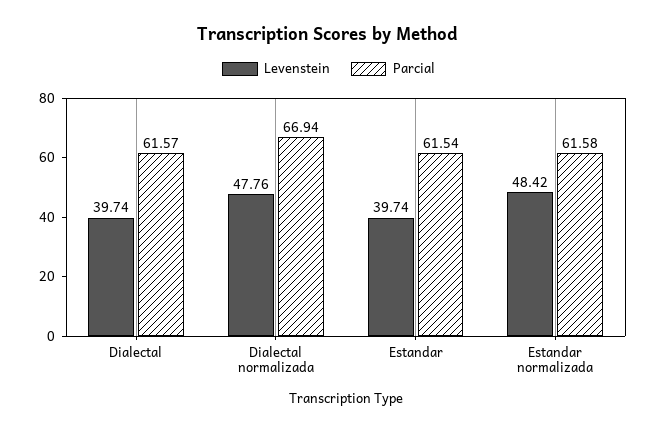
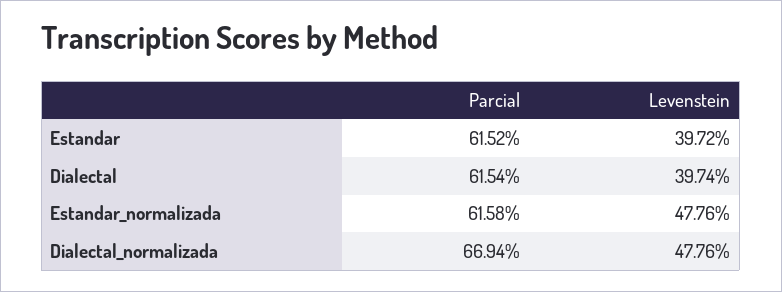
  {
    "Levenstein": {
      "Dialectal": 39.74,
      "Dialectal normalizada": 47.76,
-     "Estandar": 39.74,
+     "Estandar": 39.72,
-     "Estandar normalizada": 48.42
+     "Estandar normalizada": 47.76
    },
    "Parcial": {
-     "Dialectal": 61.57,
+     "Dialectal": 61.54,
      "Dialectal normalizada": 66.94,
-     "Estandar": 61.54,
+     "Estandar": 61.52,
      "Estandar normalizada": 61.58
    }
  }

